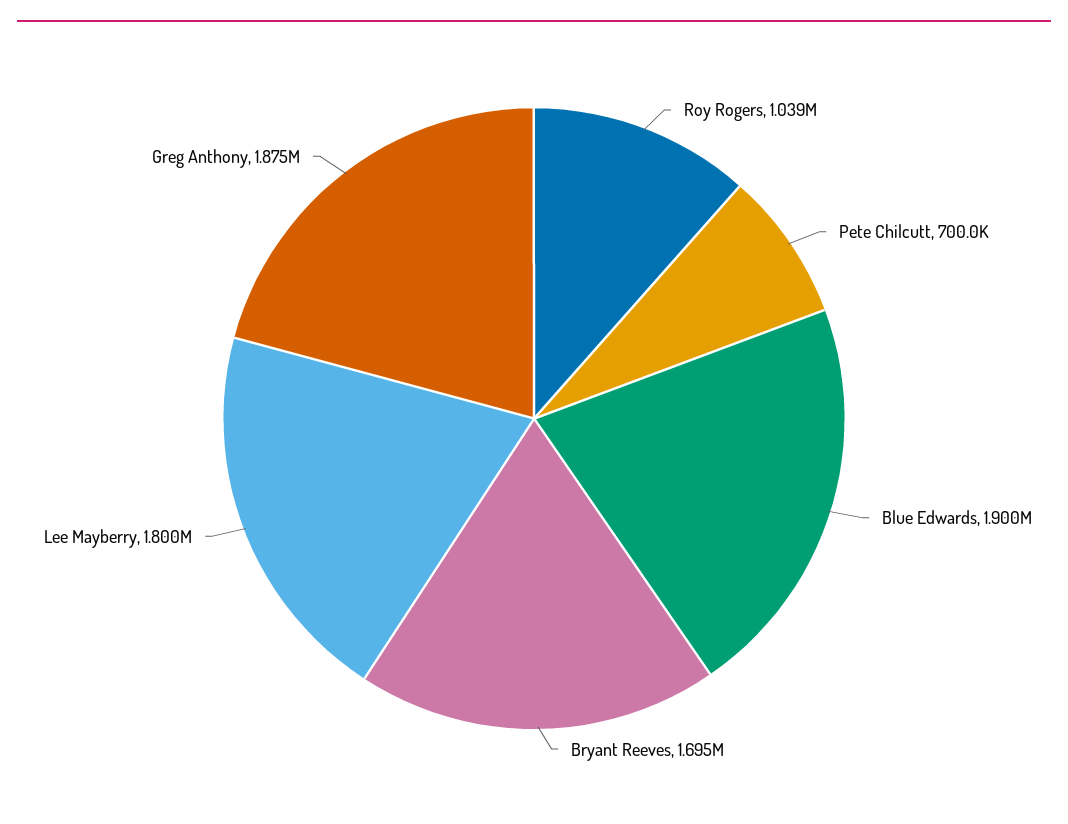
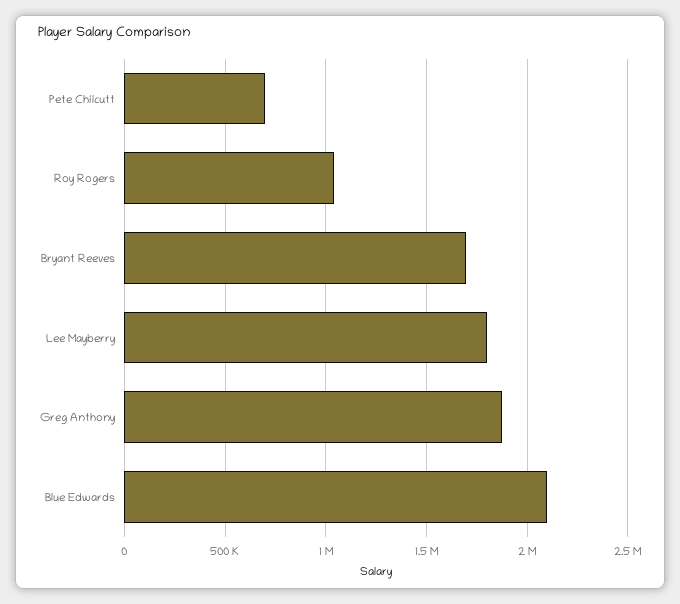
  {
    "Roy Rogers": 1039000,
    "Pete Chilcutt": 700000,
-   "Blue Edwards": 1900000,
+   "Blue Edwards": 2100000,
    "Bryant Reeves": 1695000,
    "Lee Mayberry": 1800000,
    "Greg Anthony": 1875000
  }

